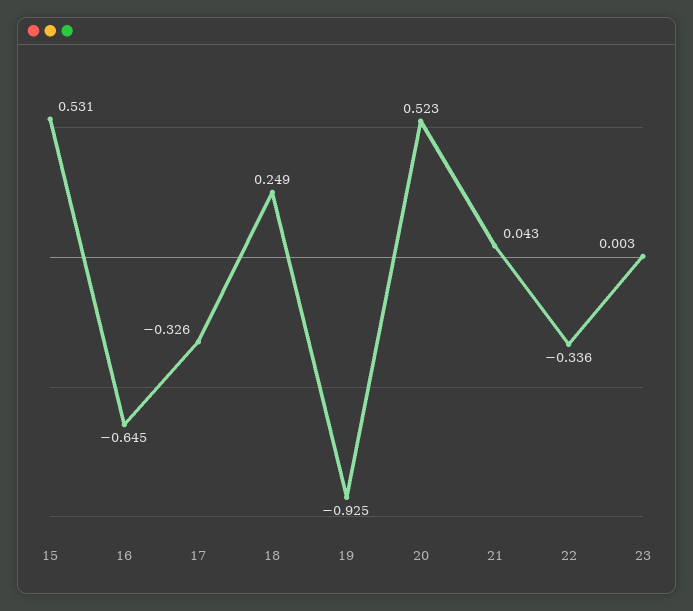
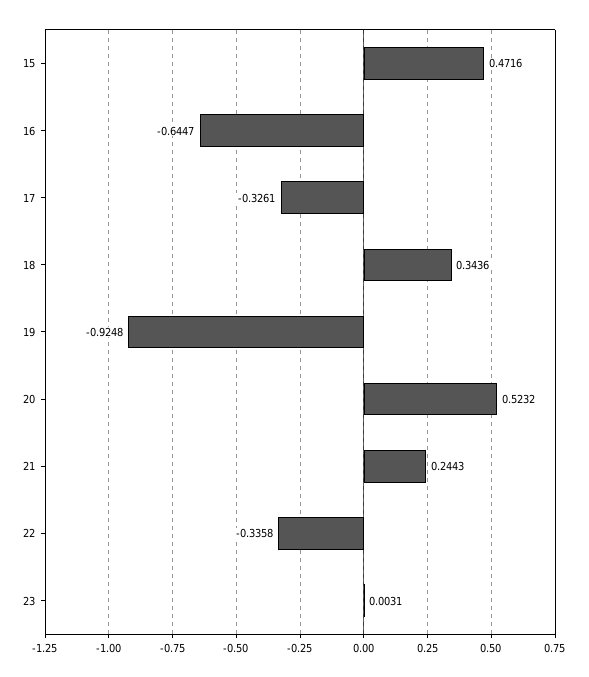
  {
-   "15": 0.531,
+   "15": 0.4716,
    "16": -0.6447,
    "17": -0.3261,
-   "18": 0.249,
+   "18": 0.3436,
    "19": -0.9248,
    "20": 0.5232,
-   "21": 0.043,
+   "21": 0.2443,
    "22": -0.3358,
    "23": 0.0031
  }

